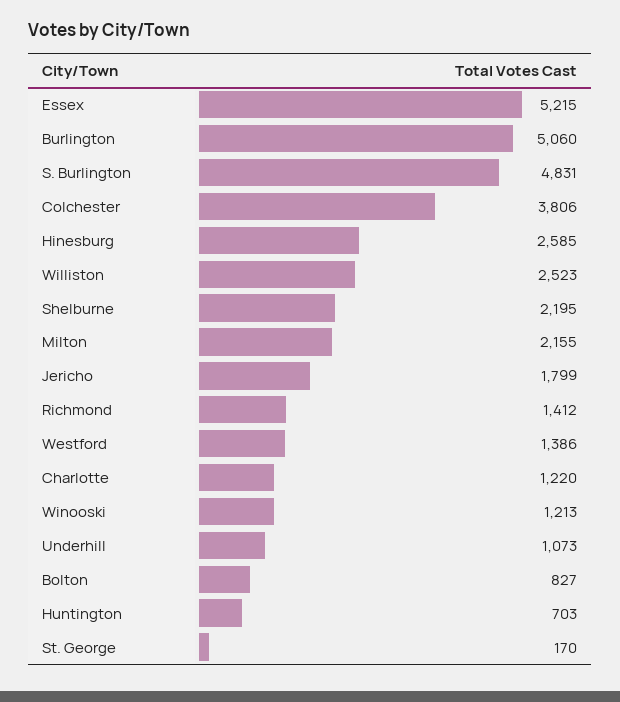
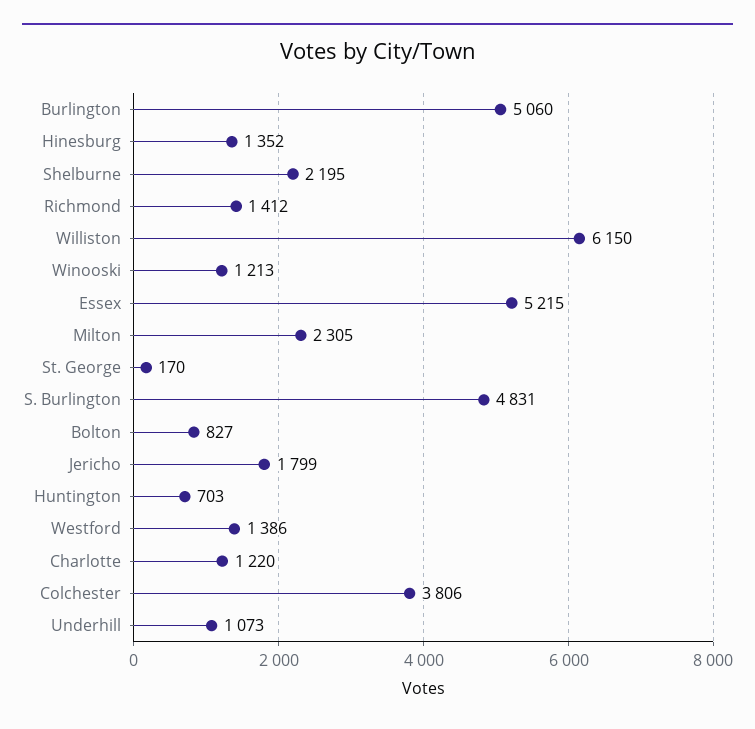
  {
    "Essex": 5215,
    "Burlington": 5060,
    "S. Burlington": 4831,
    "Colchester": 3806,
-   "Hinesburg": 2585,
+   "Hinesburg": 1352,
-   "Williston": 2523,
+   "Williston": 6150,
    "Shelburne": 2195,
-   "Milton": 2155,
+   "Milton": 2305,
    "Jericho": 1799,
    "Richmond": 1412,
    "Westford": 1386,
    "Charlotte": 1220,
    "Winooski": 1213,
    "Underhill": 1073,
    "Bolton": 827,
    "Huntington": 703,
    "St. George": 170
  }

